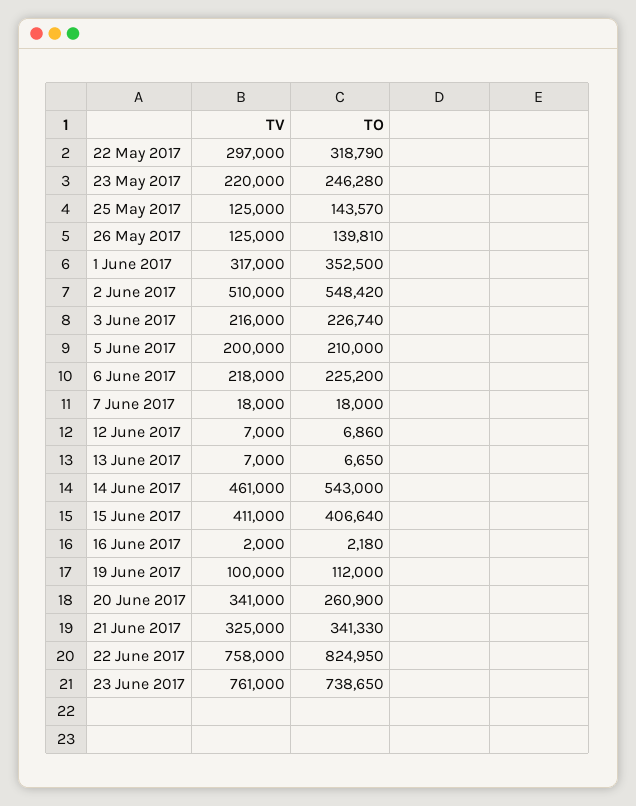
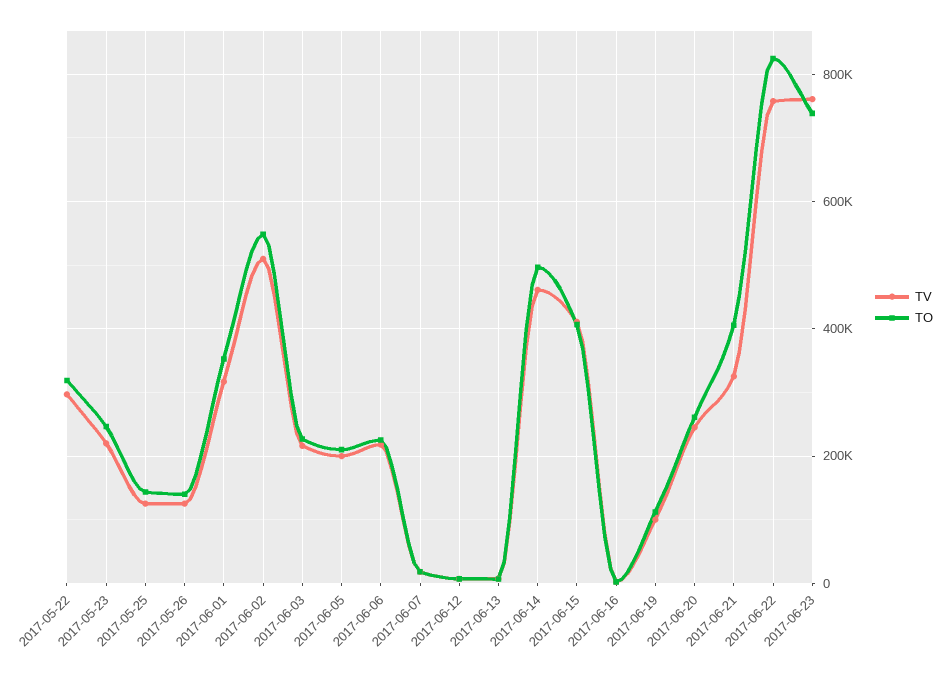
  {
    "TV": {
      "22 May 2017": 297000,
      "23 May 2017": 220000,
      "25 May 2017": 125000,
      "26 May 2017": 125000,
      "1 June 2017": 317000,
      "2 June 2017": 510000,
      "3 June 2017": 216000,
      "5 June 2017": 200000,
      "6 June 2017": 218000,
      "7 June 2017": 18000,
      "12 June 2017": 7000,
      "13 June 2017": 7000,
      "14 June 2017": 461000,
      "15 June 2017": 411000,
      "16 June 2017": 2000,
      "19 June 2017": 100000,
-     "20 June 2017": 341000,
+     "20 June 2017": 240000,
      "21 June 2017": 325000,
      "22 June 2017": 758000,
      "23 June 2017": 761000
    },
    "TO": {
      "22 May 2017": 318790,
      "23 May 2017": 246280,
      "25 May 2017": 143570,
      "26 May 2017": 139810,
      "1 June 2017": 352500,
      "2 June 2017": 548420,
      "3 June 2017": 226740,
      "5 June 2017": 210000,
      "6 June 2017": 225200,
      "7 June 2017": 18000,
      "12 June 2017": 6860,
      "13 June 2017": 6650,
-     "14 June 2017": 543000,
+     "14 June 2017": 500000,
      "15 June 2017": 406640,
      "16 June 2017": 2180,
      "19 June 2017": 112000,
      "20 June 2017": 260900,
-     "21 June 2017": 341330,
+     "21 June 2017": 400000,
      "22 June 2017": 824950,
      "23 June 2017": 738650
    }
  }

